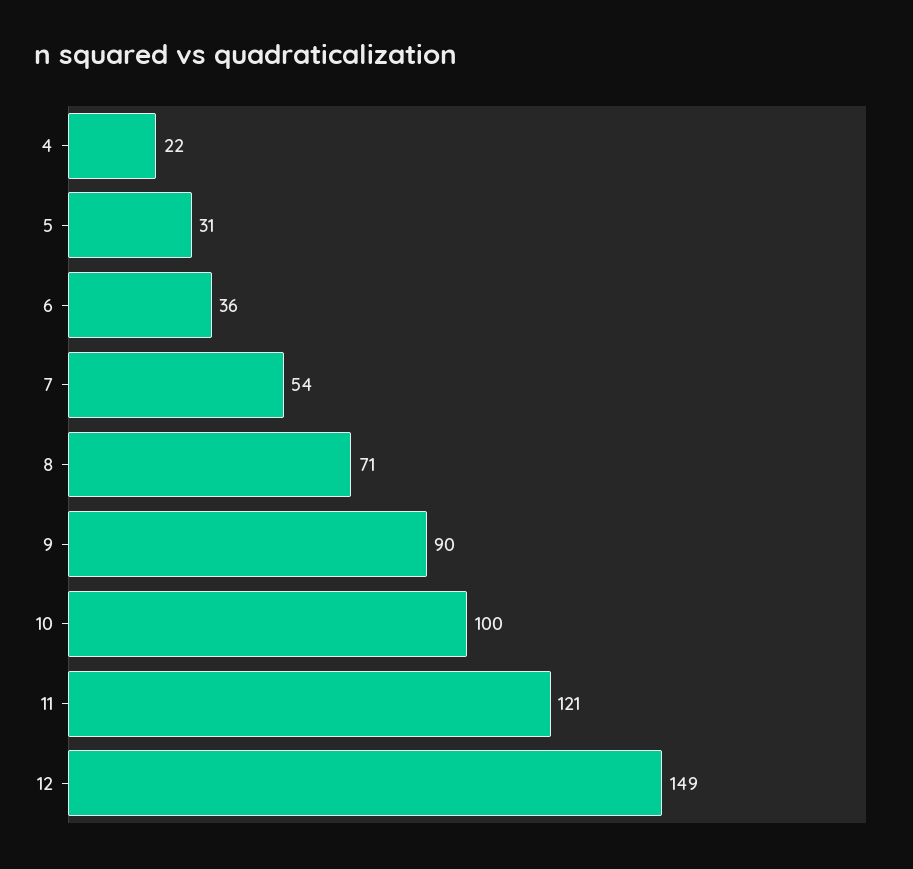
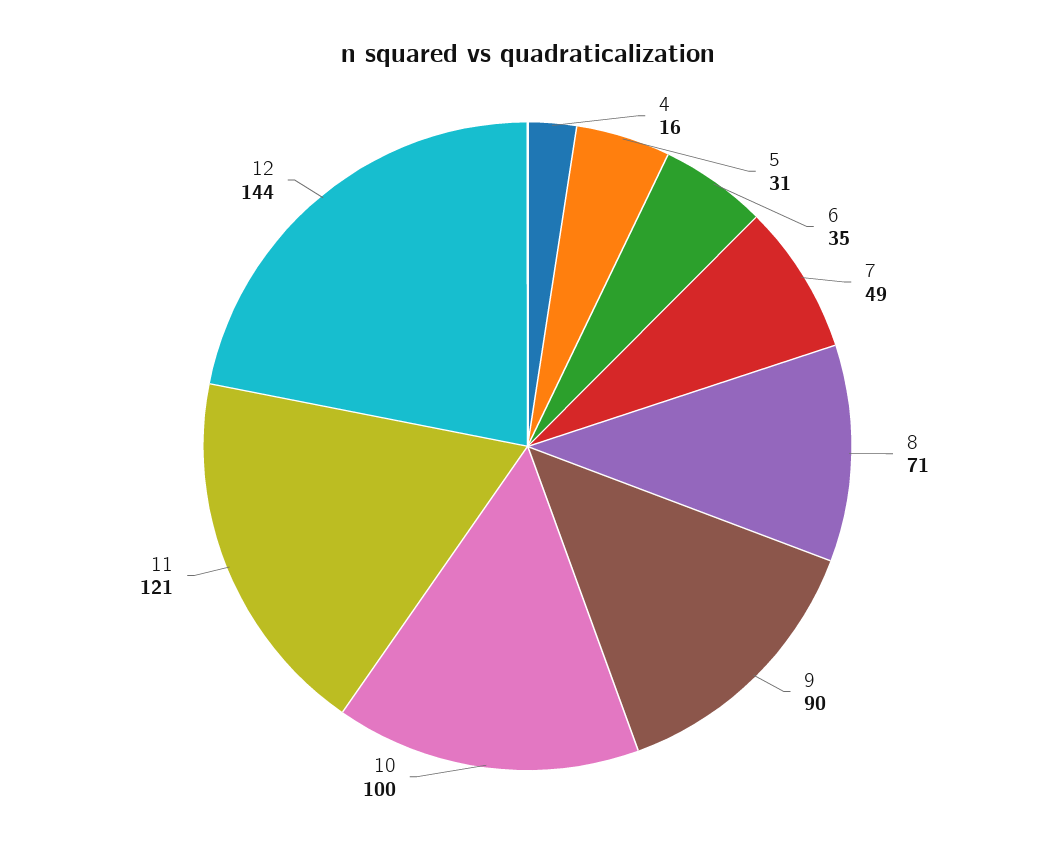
  {
-   "4": 22,
+   "4": 16,
    "5": 31,
-   "6": 36,
+   "6": 35,
-   "7": 54,
+   "7": 49,
    "8": 71,
    "9": 90,
    "10": 100,
    "11": 121,
-   "12": 149
+   "12": 144
  }

